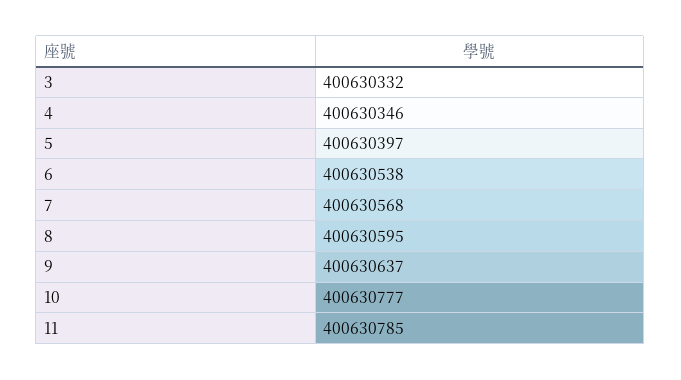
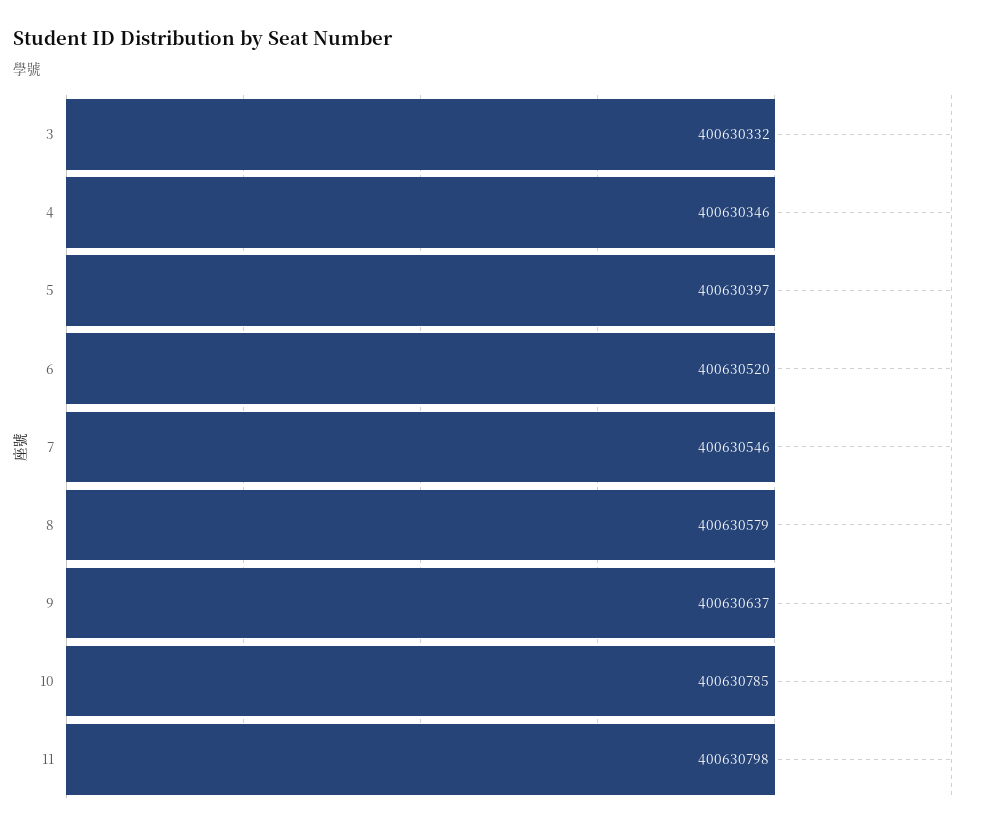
  {
    "3": 400630332,
    "4": 400630346,
    "5": 400630397,
-   "6": 400630538,
+   "6": 400630520,
-   "7": 400630568,
+   "7": 400630546,
-   "8": 400630595,
+   "8": 400630579,
    "9": 400630637,
-   "10": 400630777,
+   "10": 400630785,
-   "11": 400630785
+   "11": 400630798
  }

